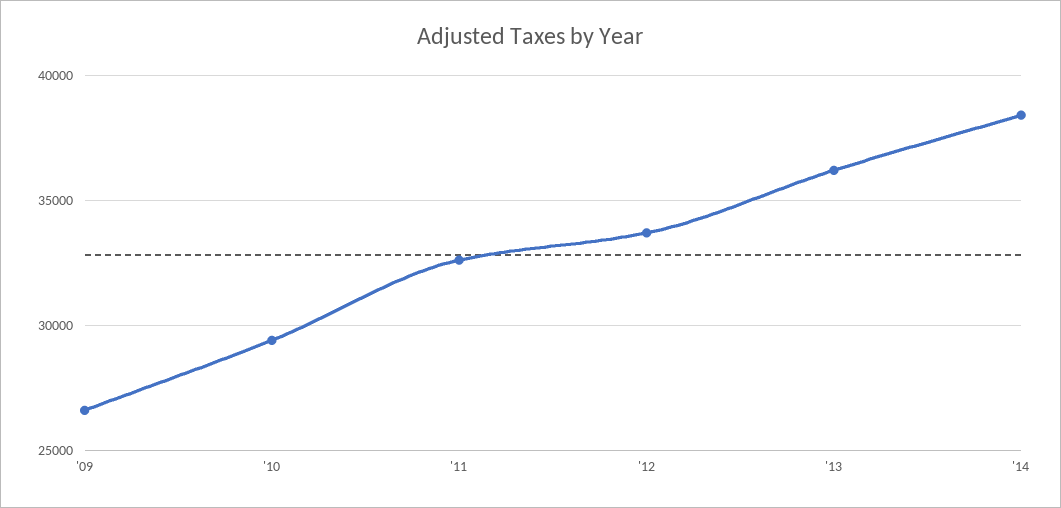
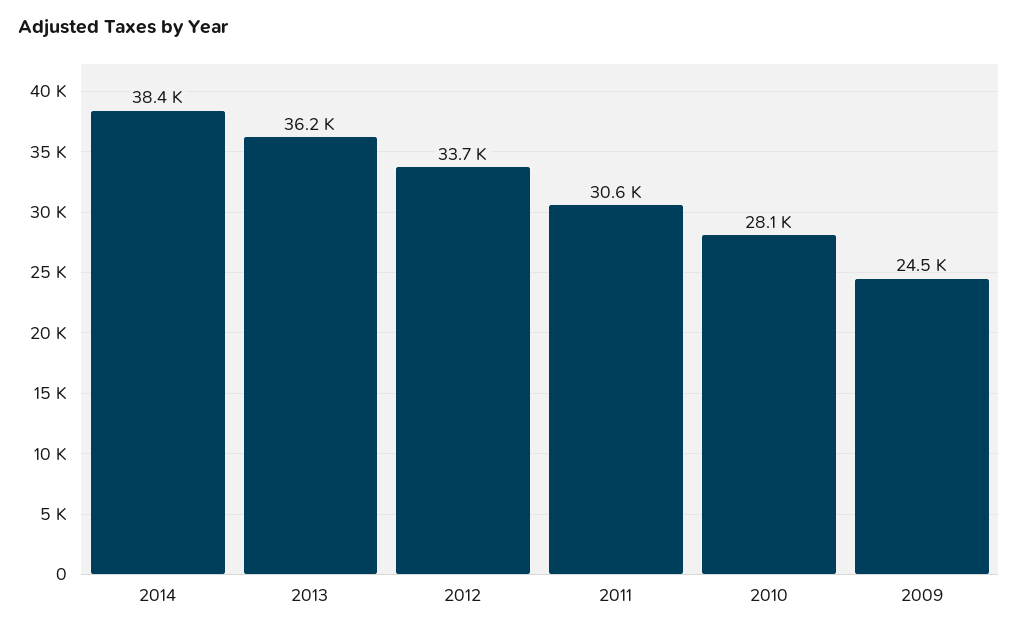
  {
-   "'09": 26500,
+   "'09": 24500,
-   "'10": 29500,
+   "'10": 28100,
-   "'11": 32500,
+   "'11": 30600,
    "'12": 33700,
    "'13": 36200,
    "'14": 38400
  }

